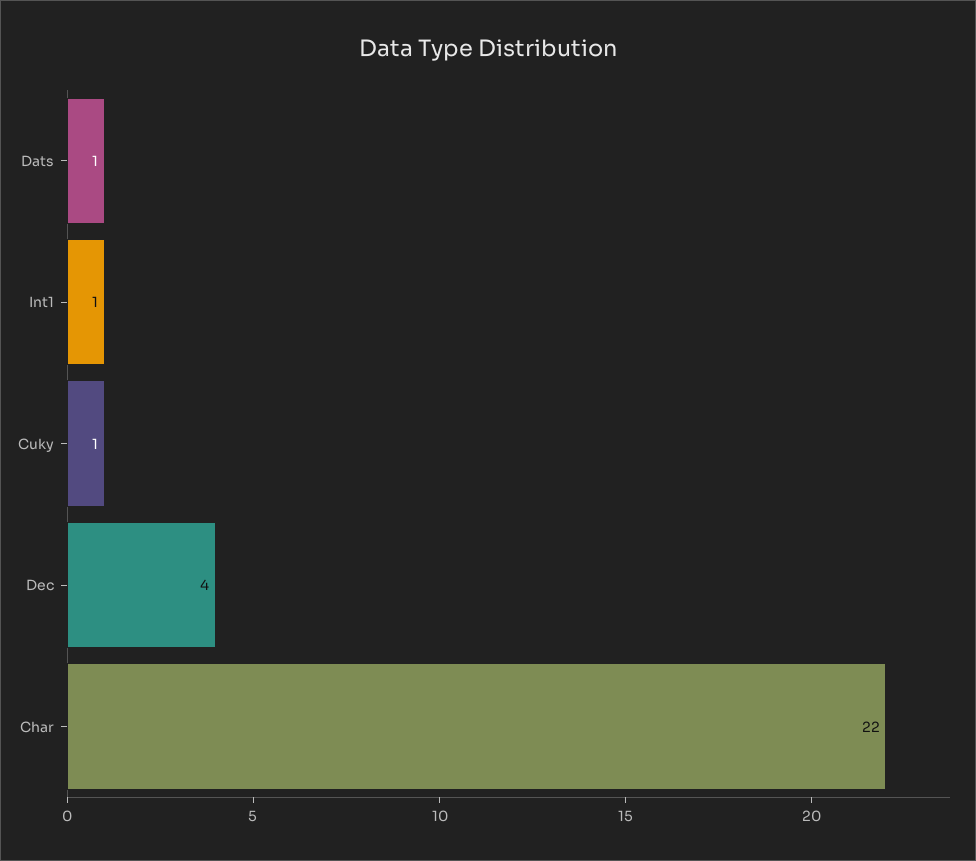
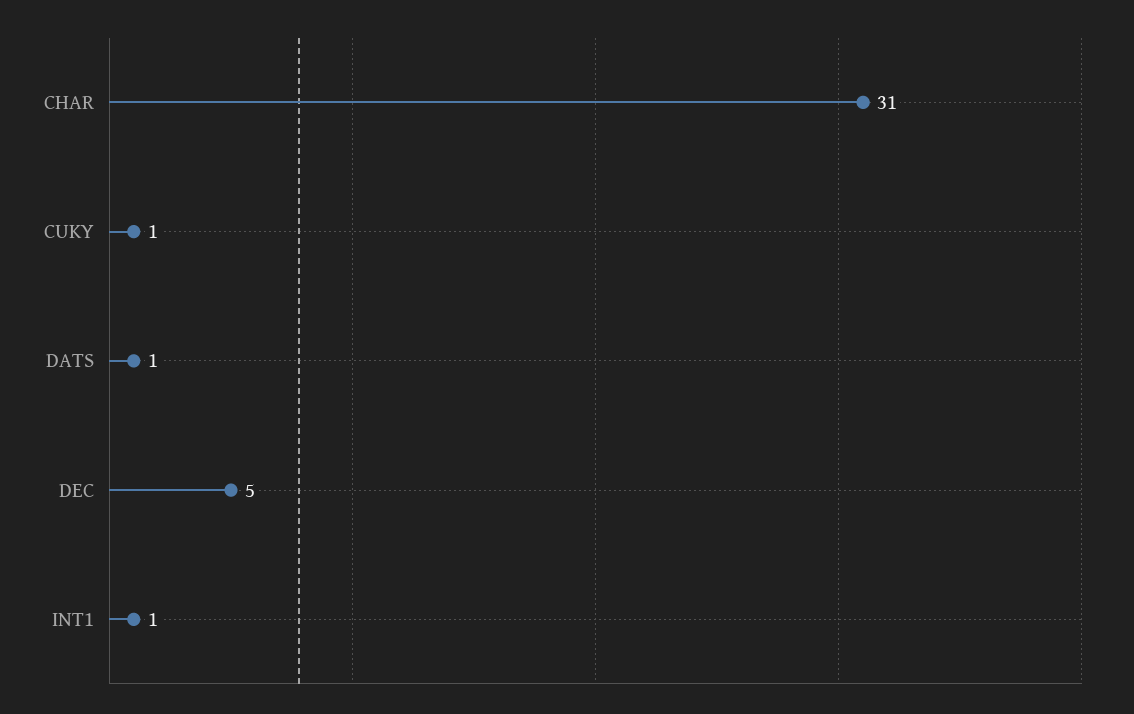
  {
    "Dats": 1,
    "Int1": 1,
    "Cuky": 1,
-   "Dec": 4,
+   "Dec": 5,
-   "Char": 22
+   "Char": 31
  }

